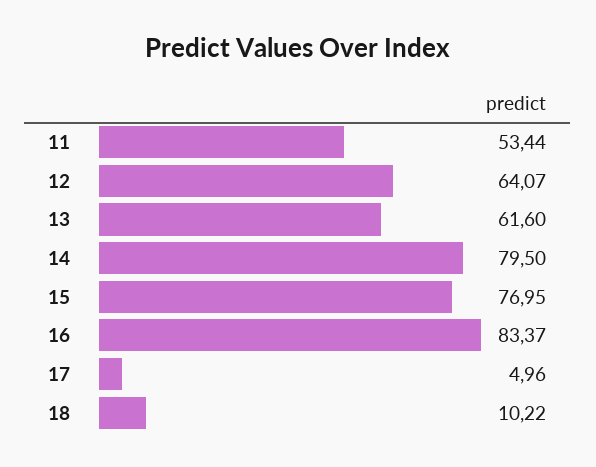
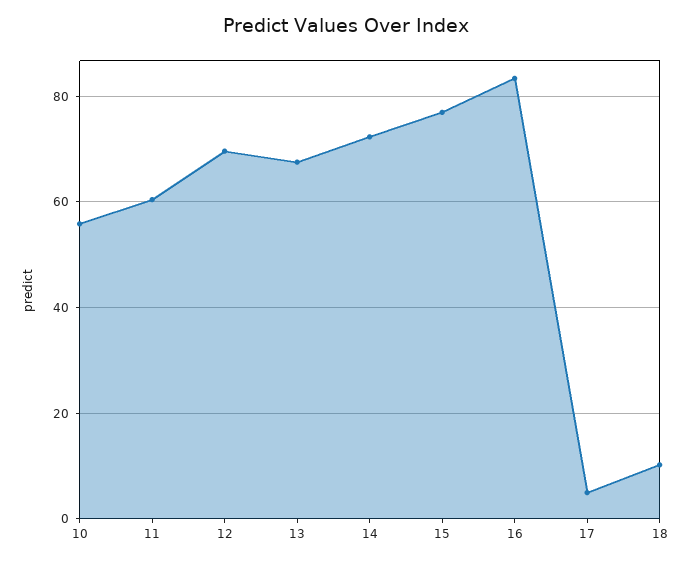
  {
-   "11": 53.44,
+   "11": 60,
-   "12": 64.07,
+   "12": 70,
-   "13": 61.6,
+   "13": 68,
-   "14": 79.5,
+   "14": 72,
    "15": 76.95,
    "16": 83.37,
    "17": 4.96,
-   "18": 10.22
+   "18": 10.22,
+   "10": 56
  }

